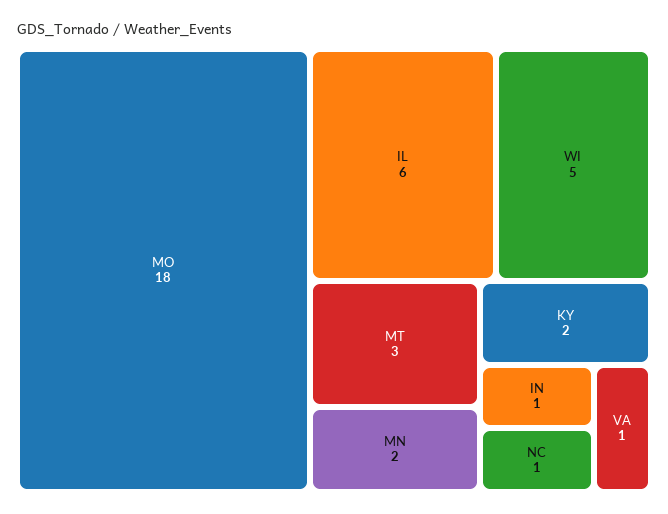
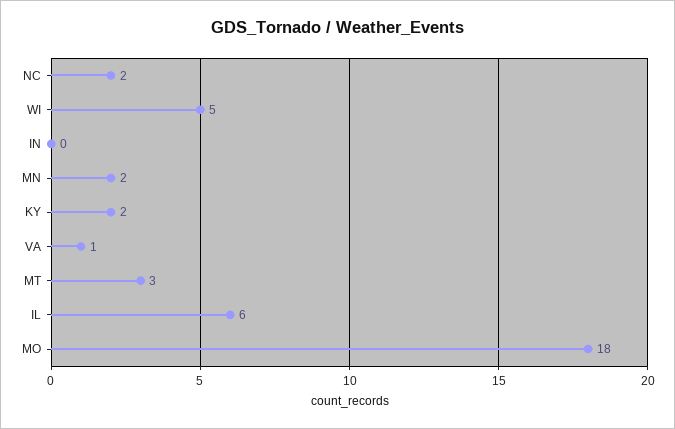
  {
    "MO": 18,
    "IL": 6,
    "WI": 5,
    "MT": 3,
    "MN": 2,
    "KY": 2,
-   "IN": 1,
+   "IN": 0,
-   "NC": 1,
+   "NC": 2,
    "VA": 1
  }

